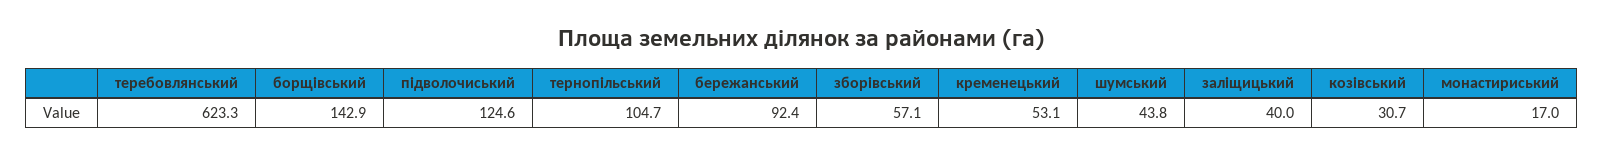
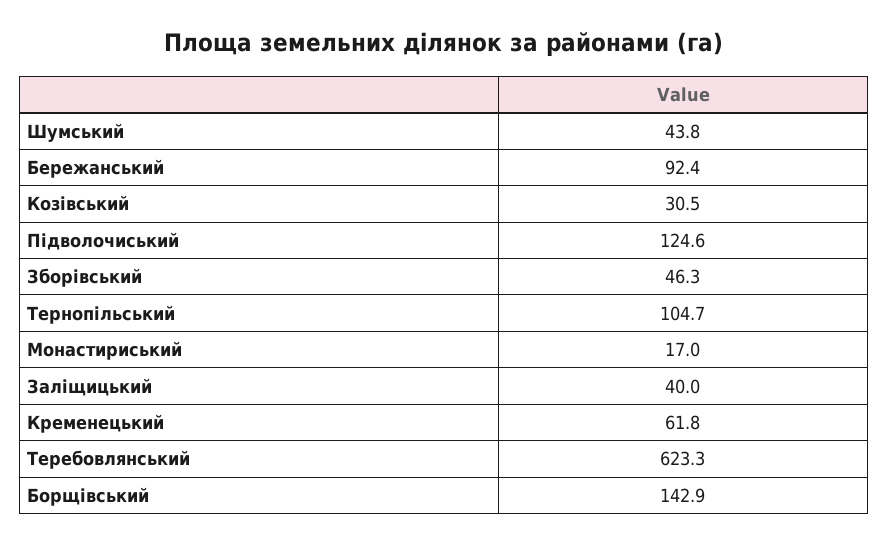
  {
    "теребовлянський": 623.3,
    "борщівський": 142.9,
    "підволочиський": 124.6,
    "тернопільський": 104.7,
    "бережанський": 92.4,
-   "зборівський": 57.1,
+   "зборівський": 46.3,
-   "кременецький": 53.1,
+   "кременецький": 61.8,
    "шумський": 43.8,
    "заліщицький": 40,
-   "козівський": 30.7,
+   "козівський": 30.5,
    "монастириський": 17
  }

